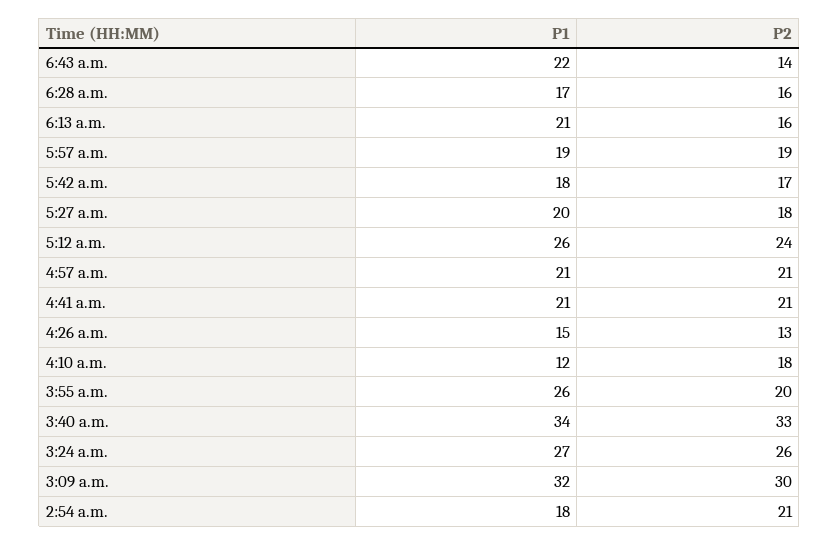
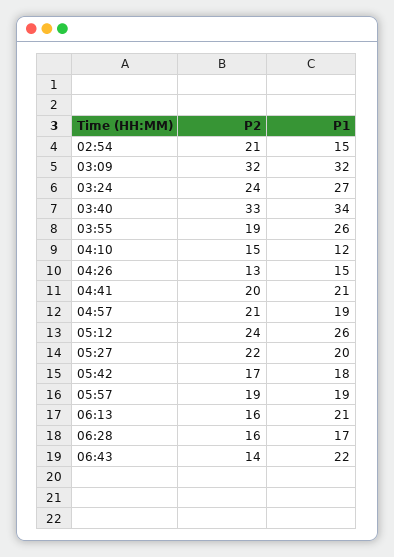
  {
    "P1": {
      "6:43 a.m.": 22,
      "6:28 a.m.": 17,
      "6:13 a.m.": 21,
      "5:57 a.m.": 19,
      "5:42 a.m.": 18,
      "5:27 a.m.": 20,
      "5:12 a.m.": 26,
-     "4:57 a.m.": 21,
+     "4:57 a.m.": 19,
      "4:41 a.m.": 21,
      "4:26 a.m.": 15,
      "4:10 a.m.": 12,
      "3:55 a.m.": 26,
      "3:40 a.m.": 34,
      "3:24 a.m.": 27,
      "3:09 a.m.": 32,
-     "2:54 a.m.": 18
+     "2:54 a.m.": 15
    },
    "P2": {
      "6:43 a.m.": 14,
      "6:28 a.m.": 16,
      "6:13 a.m.": 16,
      "5:57 a.m.": 19,
      "5:42 a.m.": 17,
-     "5:27 a.m.": 18,
+     "5:27 a.m.": 22,
      "5:12 a.m.": 24,
      "4:57 a.m.": 21,
-     "4:41 a.m.": 21,
+     "4:41 a.m.": 20,
      "4:26 a.m.": 13,
-     "4:10 a.m.": 18,
+     "4:10 a.m.": 15,
-     "3:55 a.m.": 20,
+     "3:55 a.m.": 19,
      "3:40 a.m.": 33,
-     "3:24 a.m.": 26,
+     "3:24 a.m.": 24,
-     "3:09 a.m.": 30,
+     "3:09 a.m.": 32,
      "2:54 a.m.": 21
    }
  }

